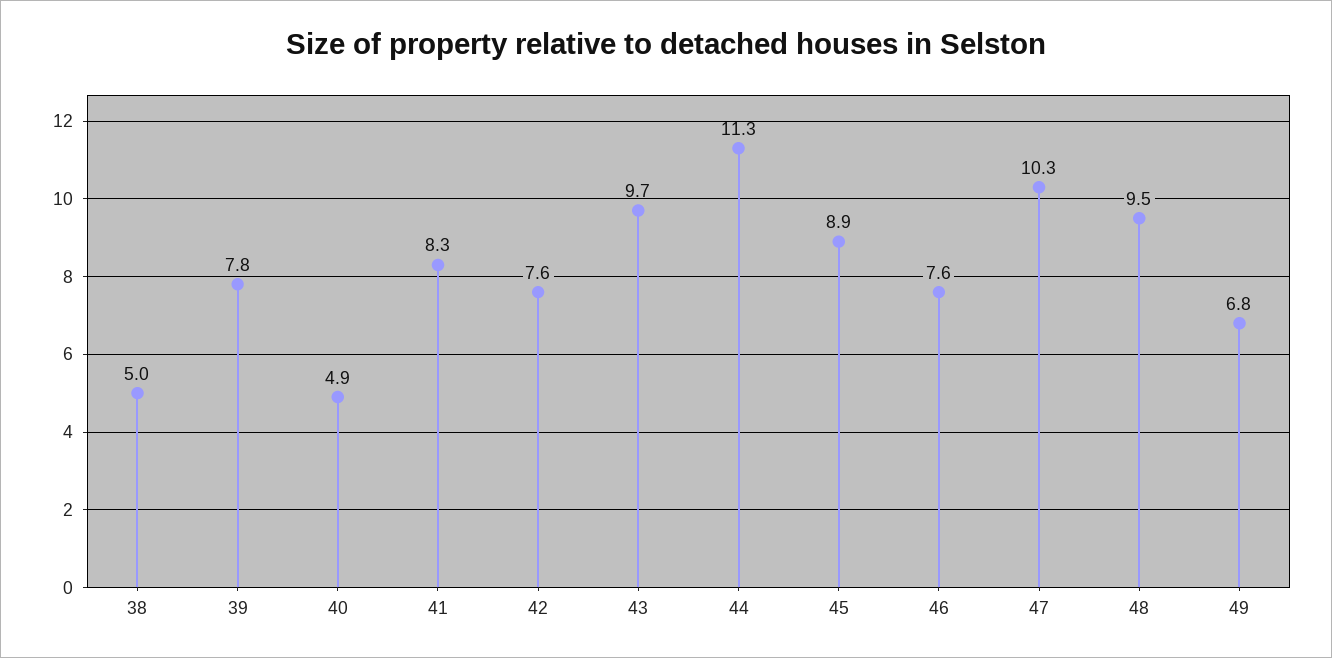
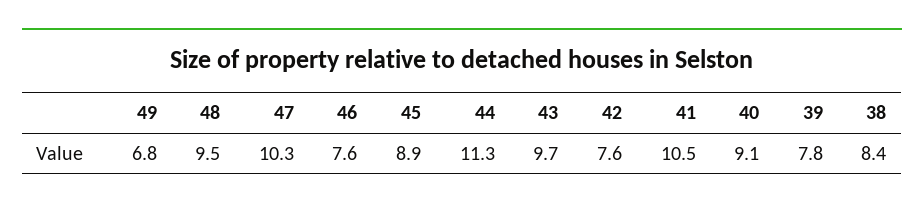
  {
-   "38": 5,
+   "38": 8.4,
    "39": 7.8,
-   "40": 4.9,
+   "40": 9.1,
-   "41": 8.3,
+   "41": 10.5,
    "42": 7.6,
    "43": 9.7,
    "44": 11.3,
    "45": 8.9,
    "46": 7.6,
    "47": 10.3,
    "48": 9.5,
    "49": 6.8
  }

